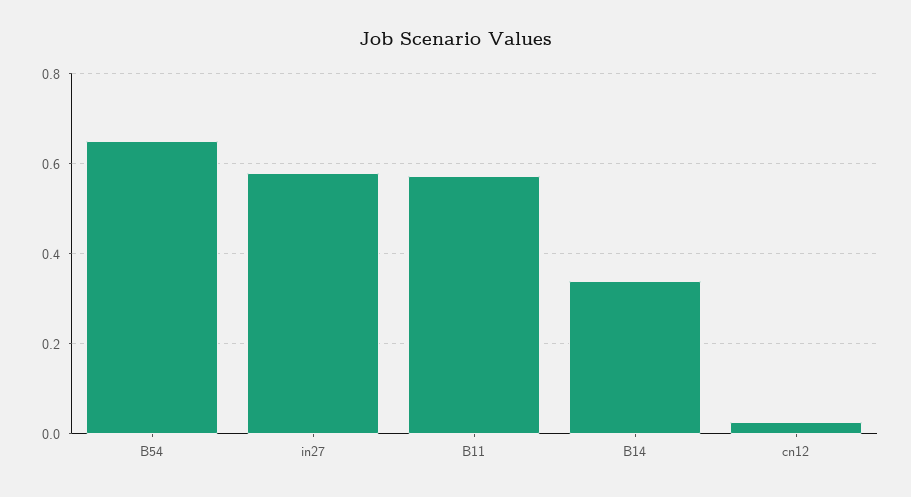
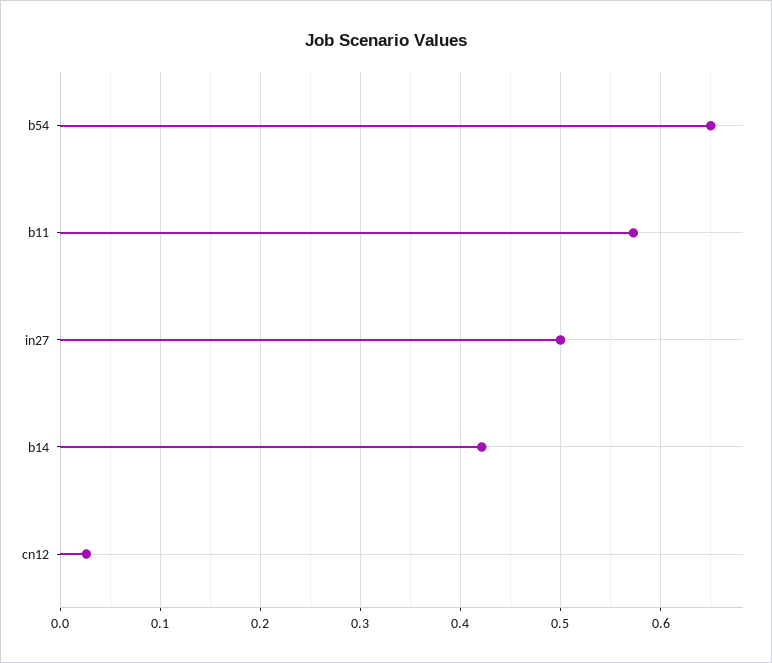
  {
    "B54": 0.65,
-   "in27": 0.58,
+   "in27": 0.5,
    "B11": 0.57,
-   "B14": 0.34,
+   "B14": 0.42,
    "cn12": 0.03
  }

